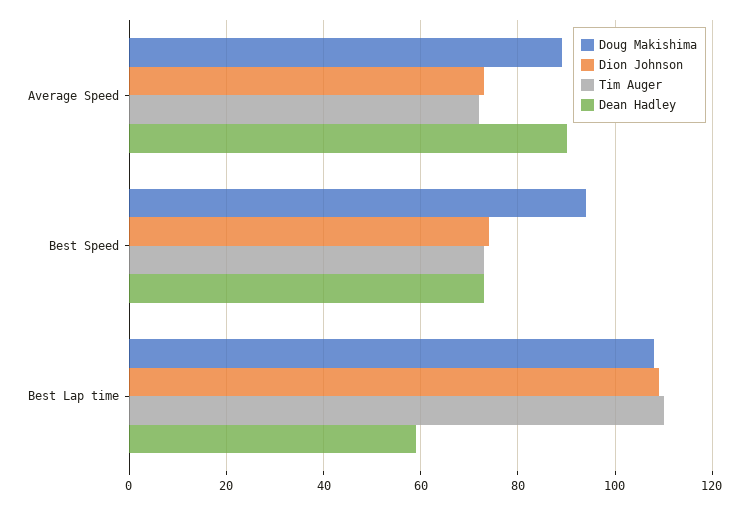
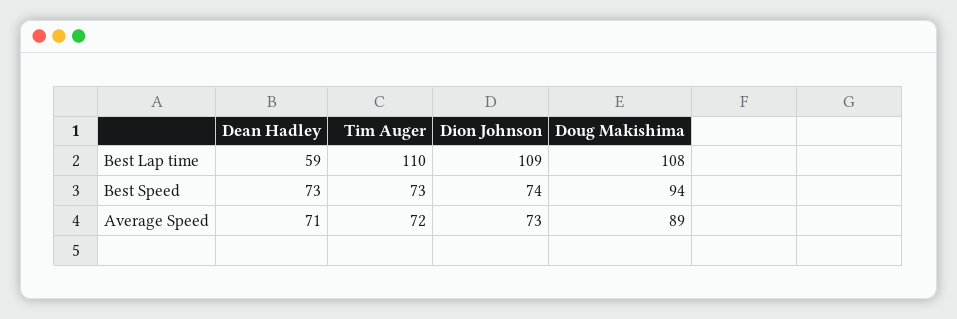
  {
    "Doug Makishima": {
      "Average Speed": 89,
      "Best Speed": 94,
      "Best Lap time": 108
    },
    "Dion Johnson": {
      "Average Speed": 73,
      "Best Speed": 74,
      "Best Lap time": 109
    },
    "Tim Auger": {
      "Average Speed": 72,
      "Best Speed": 73,
      "Best Lap time": 110
    },
    "Dean Hadley": {
-     "Average Speed": 90,
+     "Average Speed": 71,
      "Best Speed": 73,
      "Best Lap time": 59
    }
  }

